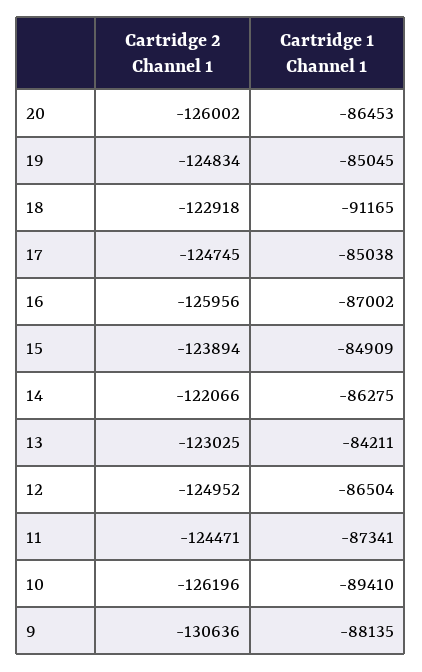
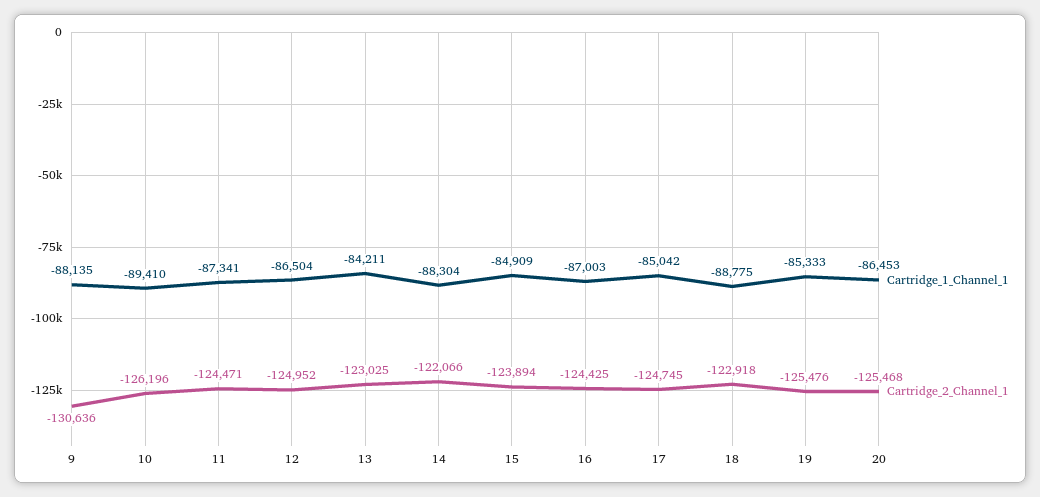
  {
    "Cartridge 2 Channel 1": {
-     "20": -126002,
+     "20": -125468,
-     "19": -124834,
+     "19": -125476,
      "18": -122918,
      "17": -124745,
-     "16": -125956,
+     "16": -124425,
      "15": -123894,
      "14": -122066,
      "13": -123025,
      "12": -124952,
      "11": -124471,
      "10": -126196,
      "9": -130636
    },
    "Cartridge 1 Channel 1": {
      "20": -86453,
-     "19": -85045,
+     "19": -85333,
-     "18": -91165,
+     "18": -88775,
-     "17": -85038,
+     "17": -85042,
-     "16": -87002,
+     "16": -87003,
      "15": -84909,
-     "14": -86275,
+     "14": -88304,
      "13": -84211,
      "12": -86504,
      "11": -87341,
      "10": -89410,
      "9": -88135
    }
  }

